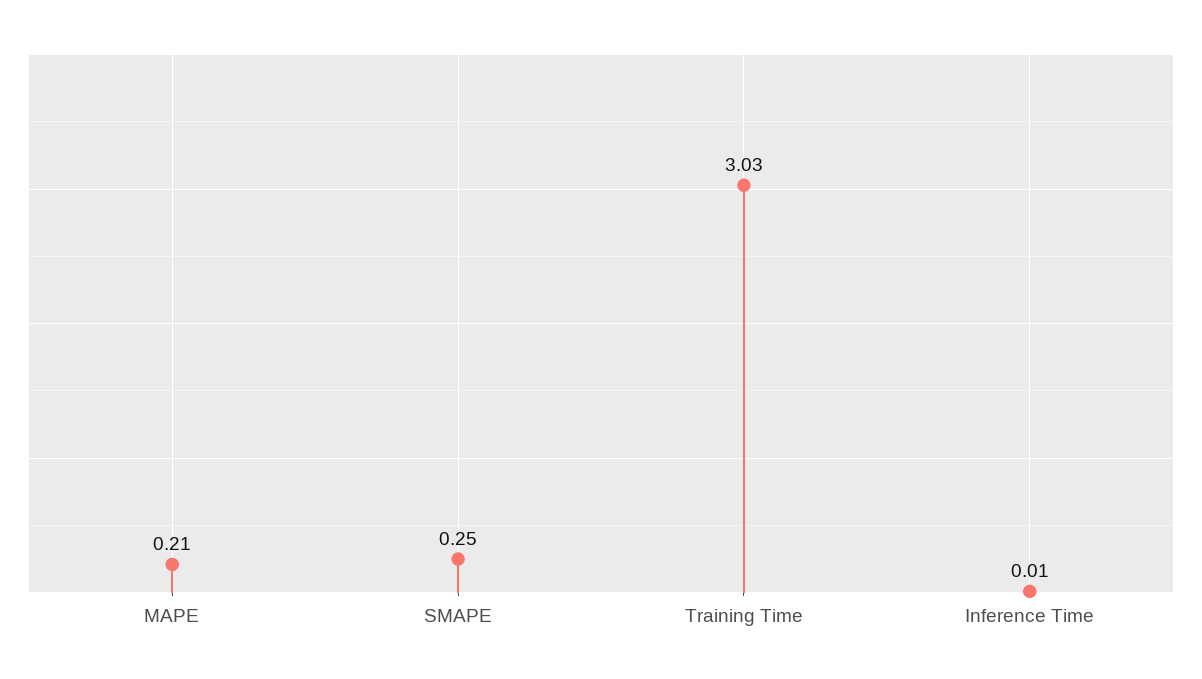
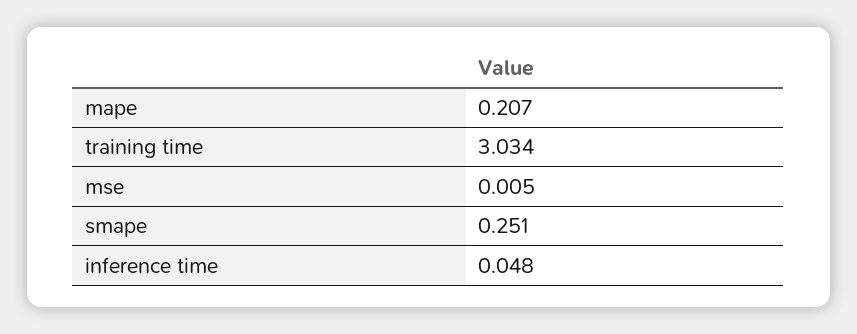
  {
    "MAPE": 0.207,
    "SMAPE": 0.251,
    "Training Time": 3.034,
-   "Inference Time": 0.01
+   "Inference Time": 0.048,
+   "mse": 0.005
  }

